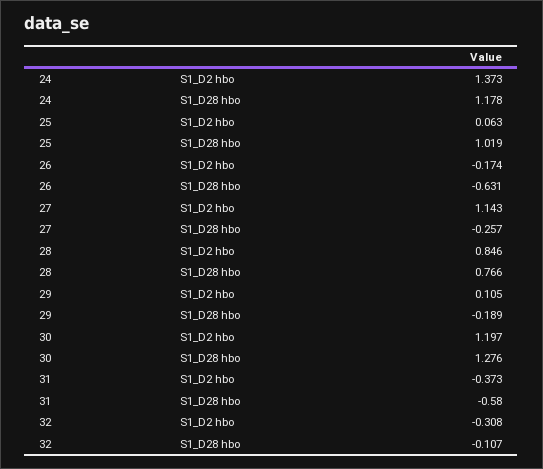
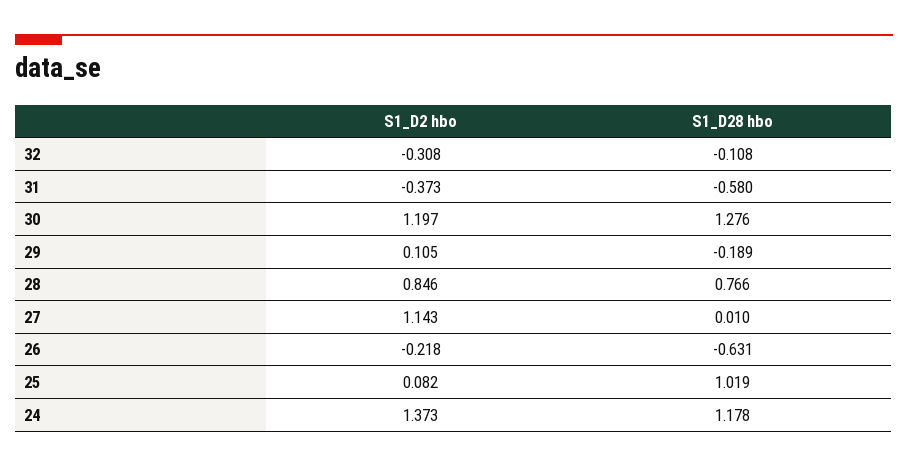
  {
    "24": {
      "S1_D2 hbo": 1.373,
      "S1_D28 hbo": 1.178
    },
    "25": {
-     "S1_D2 hbo": 0.063,
+     "S1_D2 hbo": 0.082,
      "S1_D28 hbo": 1.019
    },
    "26": {
-     "S1_D2 hbo": -0.174,
+     "S1_D2 hbo": -0.218,
      "S1_D28 hbo": -0.631
    },
    "27": {
      "S1_D2 hbo": 1.143,
-     "S1_D28 hbo": -0.257
+     "S1_D28 hbo": 0.01
    },
    "28": {
      "S1_D2 hbo": 0.846,
      "S1_D28 hbo": 0.766
    },
    "29": {
      "S1_D2 hbo": 0.105,
      "S1_D28 hbo": -0.189
    },
    "30": {
      "S1_D2 hbo": 1.197,
      "S1_D28 hbo": 1.276
    },
    "31": {
      "S1_D2 hbo": -0.373,
      "S1_D28 hbo": -0.58
    },
    "32": {
      "S1_D2 hbo": -0.308,
-     "S1_D28 hbo": -0.107
+     "S1_D28 hbo": -0.108
    }
  }

